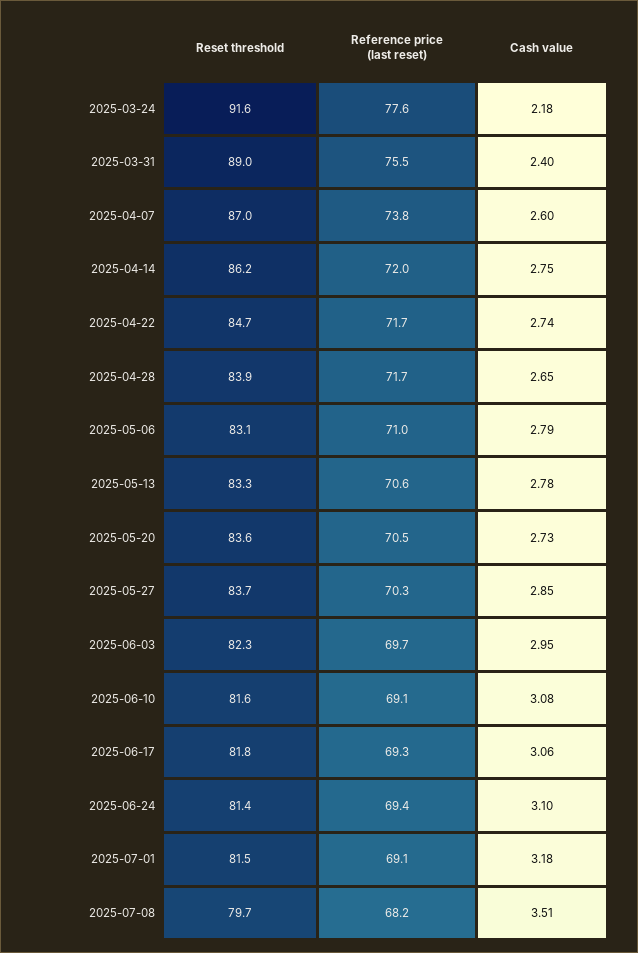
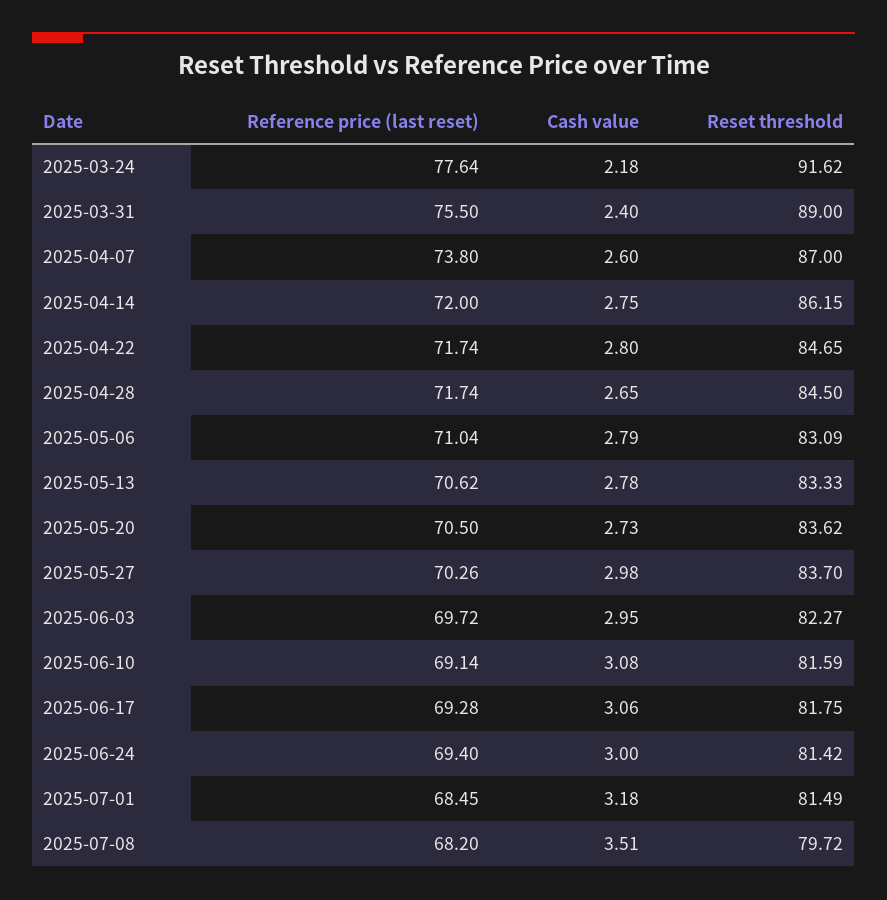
  {
    "Reset threshold": {
      "2025-03-24": 91.62,
      "2025-03-31": 89,
      "2025-04-07": 87,
      "2025-04-14": 86.15,
      "2025-04-22": 84.65,
-     "2025-04-28": 83.9,
+     "2025-04-28": 84.5,
      "2025-05-06": 83.09,
      "2025-05-13": 83.33,
      "2025-05-20": 83.62,
      "2025-05-27": 83.7,
      "2025-06-03": 82.27,
      "2025-06-10": 81.59,
      "2025-06-17": 81.75,
      "2025-06-24": 81.42,
      "2025-07-01": 81.49,
      "2025-07-08": 79.72
    },
    "Reference price (last reset)": {
      "2025-03-24": 77.64,
      "2025-03-31": 75.5,
      "2025-04-07": 73.8,
      "2025-04-14": 72,
      "2025-04-22": 71.74,
      "2025-04-28": 71.74,
      "2025-05-06": 71.04,
      "2025-05-13": 70.62,
      "2025-05-20": 70.5,
      "2025-05-27": 70.26,
      "2025-06-03": 69.72,
      "2025-06-10": 69.14,
      "2025-06-17": 69.28,
      "2025-06-24": 69.4,
-     "2025-07-01": 69.1,
+     "2025-07-01": 68.45,
      "2025-07-08": 68.2
    },
    "Cash value": {
      "2025-03-24": 2.18,
      "2025-03-31": 2.4,
      "2025-04-07": 2.6,
      "2025-04-14": 2.75,
-     "2025-04-22": 2.74,
+     "2025-04-22": 2.8,
      "2025-04-28": 2.65,
      "2025-05-06": 2.79,
      "2025-05-13": 2.78,
      "2025-05-20": 2.73,
-     "2025-05-27": 2.85,
+     "2025-05-27": 2.98,
      "2025-06-03": 2.95,
      "2025-06-10": 3.08,
      "2025-06-17": 3.06,
-     "2025-06-24": 3.1,
+     "2025-06-24": 3,
      "2025-07-01": 3.18,
      "2025-07-08": 3.51
    }
  }

